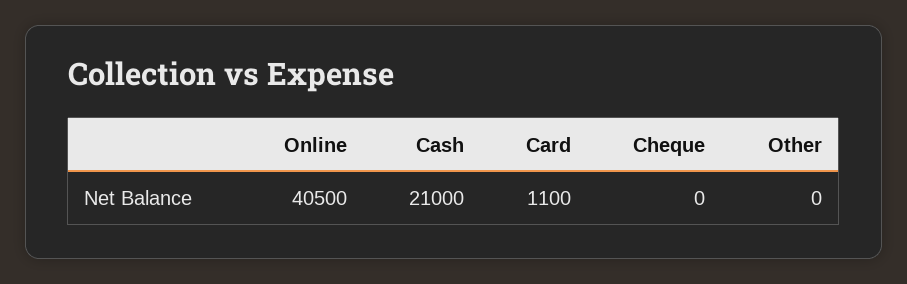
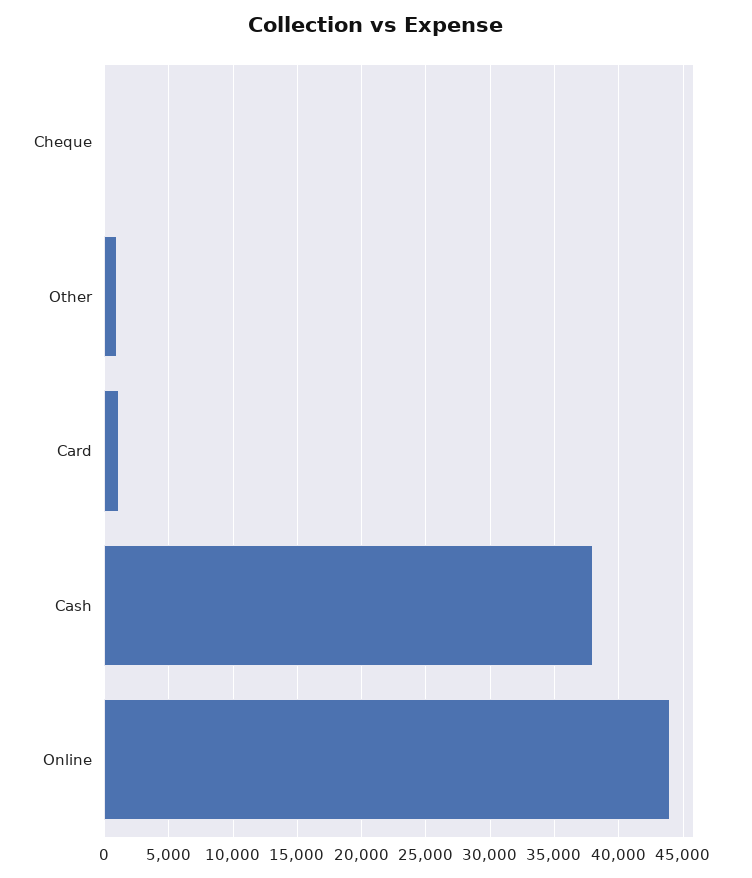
  {
-   "Online": 40500,
+   "Online": 44000,
-   "Cash": 21000,
+   "Cash": 38000,
    "Card": 1100,
    "Cheque": 0,
-   "Other": 0
+   "Other": 1000
  }

